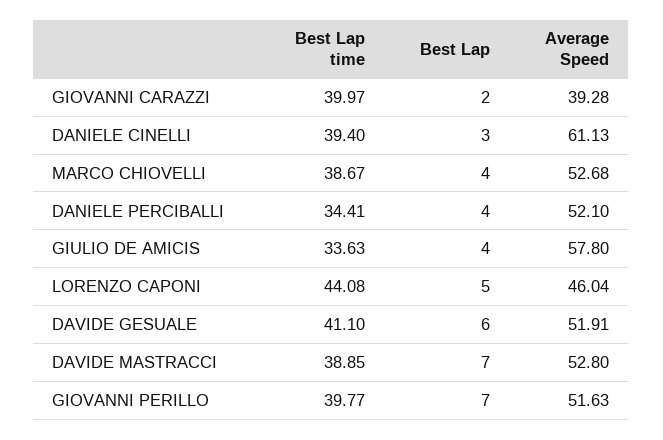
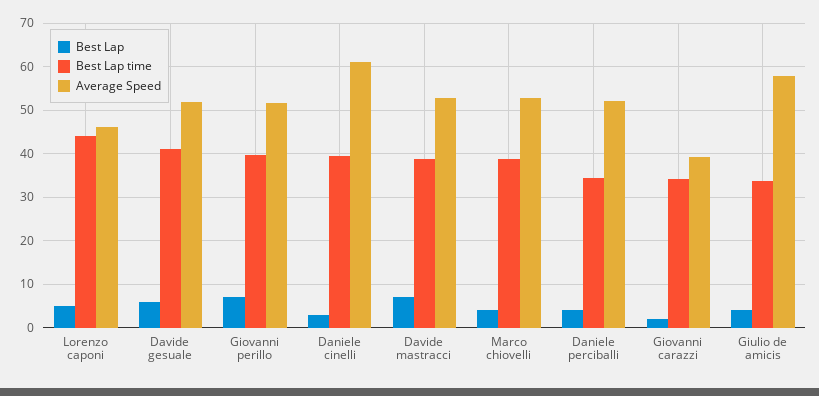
  {
    "Best Lap time": {
-     "GIOVANNI CARAZZI": 39.97,
+     "GIOVANNI CARAZZI": 34,
      "DANIELE CINELLI": 39.4,
      "MARCO CHIOVELLI": 38.67,
      "DANIELE PERCIBALLI": 34.41,
      "GIULIO DE AMICIS": 33.63,
      "LORENZO CAPONI": 44.08,
      "DAVIDE GESUALE": 41.1,
      "DAVIDE MASTRACCI": 38.85,
      "GIOVANNI PERILLO": 39.77
    },
    "Best Lap": {
      "GIOVANNI CARAZZI": 2,
      "DANIELE CINELLI": 3,
      "MARCO CHIOVELLI": 4,
      "DANIELE PERCIBALLI": 4,
      "GIULIO DE AMICIS": 4,
      "LORENZO CAPONI": 5,
      "DAVIDE GESUALE": 6,
      "DAVIDE MASTRACCI": 7,
      "GIOVANNI PERILLO": 7
    },
    "Average Speed": {
      "GIOVANNI CARAZZI": 39.28,
      "DANIELE CINELLI": 61.13,
      "MARCO CHIOVELLI": 52.68,
      "DANIELE PERCIBALLI": 52.1,
      "GIULIO DE AMICIS": 57.8,
      "LORENZO CAPONI": 46.04,
      "DAVIDE GESUALE": 51.91,
      "DAVIDE MASTRACCI": 52.8,
      "GIOVANNI PERILLO": 51.63
    }
  }

